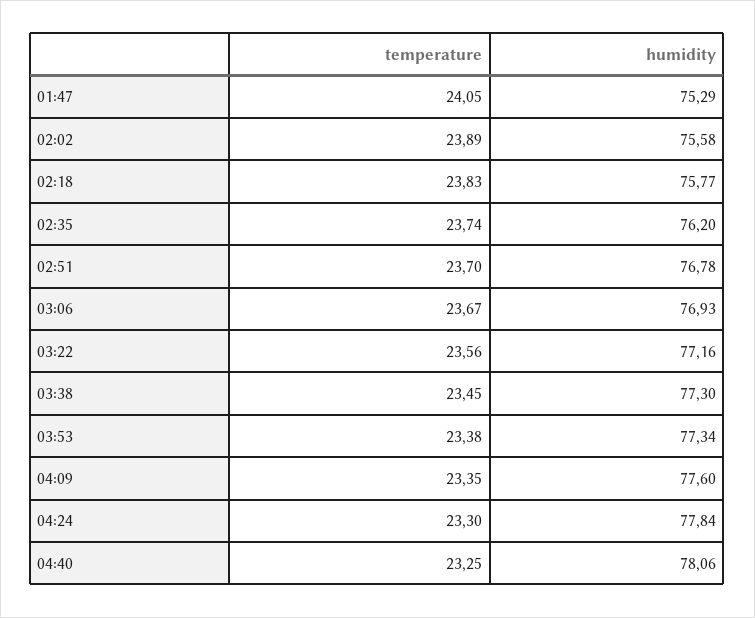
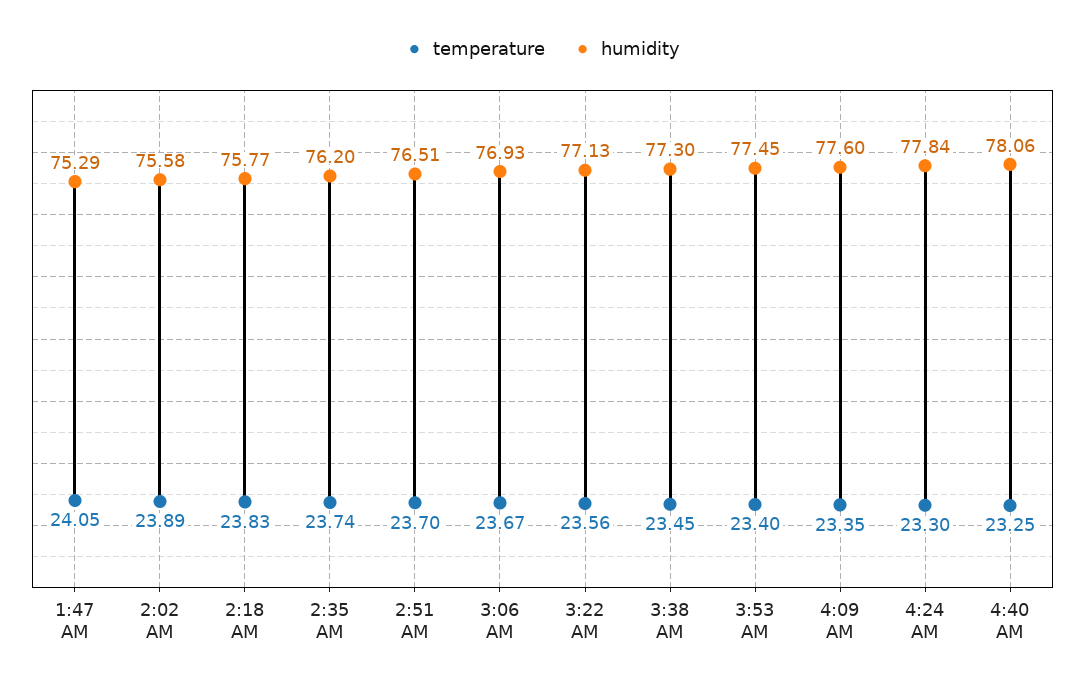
  {
    "temperature": {
      "01:47": 24.05,
      "02:02": 23.89,
      "02:18": 23.83,
      "02:35": 23.74,
      "02:51": 23.7,
      "03:06": 23.67,
      "03:22": 23.56,
      "03:38": 23.45,
-     "03:53": 23.38,
+     "03:53": 23.4,
      "04:09": 23.35,
      "04:24": 23.3,
      "04:40": 23.25
    },
    "humidity": {
      "01:47": 75.29,
      "02:02": 75.58,
      "02:18": 75.77,
      "02:35": 76.2,
-     "02:51": 76.78,
+     "02:51": 76.51,
      "03:06": 76.93,
-     "03:22": 77.16,
+     "03:22": 77.13,
      "03:38": 77.3,
-     "03:53": 77.34,
+     "03:53": 77.45,
      "04:09": 77.6,
      "04:24": 77.84,
      "04:40": 78.06
    }
  }

